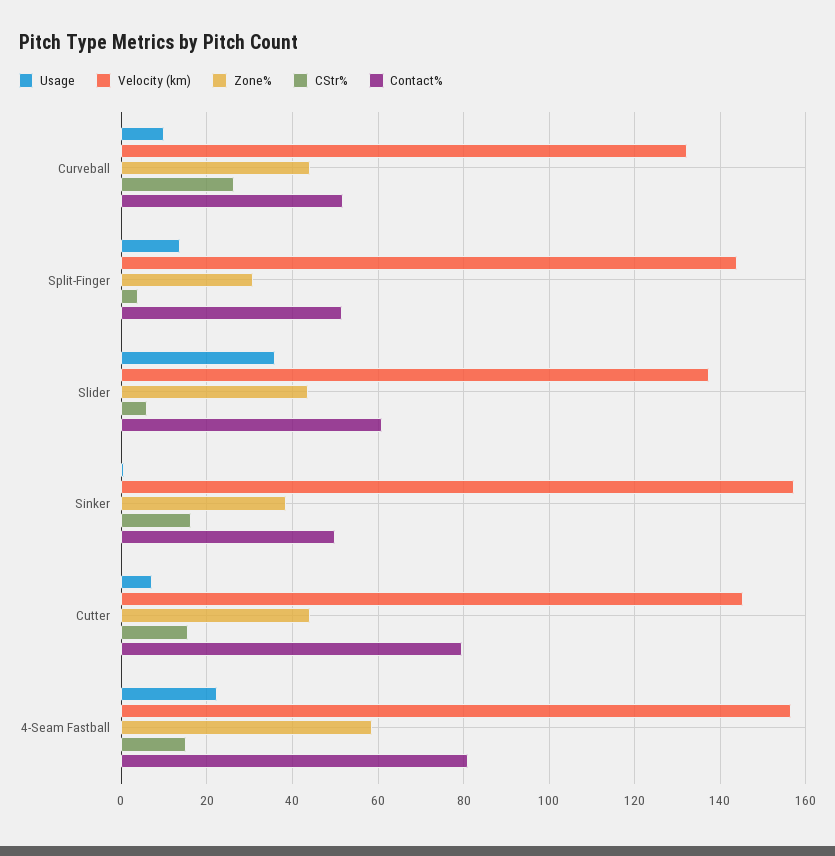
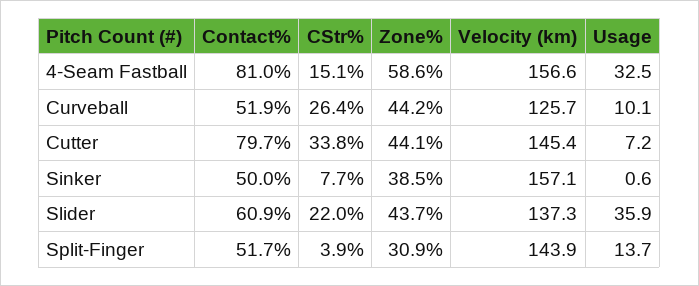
  {
    "Usage": {
      "Curveball": 10.1,
      "Split-Finger": 13.7,
      "Slider": 35.9,
      "Sinker": 0.6,
      "Cutter": 7.2,
-     "4-Seam Fastball": 22
+     "4-Seam Fastball": 32.5
    },
    "Velocity (km)": {
-     "Curveball": 132,
+     "Curveball": 125.7,
      "Split-Finger": 143.9,
      "Slider": 137.3,
      "Sinker": 157.1,
      "Cutter": 145.4,
      "4-Seam Fastball": 156.6
    },
    "Zone%": {
      "Curveball": 44.2,
      "Split-Finger": 30.9,
      "Slider": 43.7,
      "Sinker": 38.5,
      "Cutter": 44.1,
      "4-Seam Fastball": 58.6
    },
    "CStr%": {
      "Curveball": 26.4,
      "Split-Finger": 3.9,
-     "Slider": 6,
+     "Slider": 22,
-     "Sinker": 16,
+     "Sinker": 7.7,
-     "Cutter": 16,
+     "Cutter": 33.8,
      "4-Seam Fastball": 15.1
    },
    "Contact%": {
      "Curveball": 51.9,
      "Split-Finger": 51.7,
      "Slider": 60.9,
      "Sinker": 50,
      "Cutter": 79.7,
      "4-Seam Fastball": 81
    }
  }

